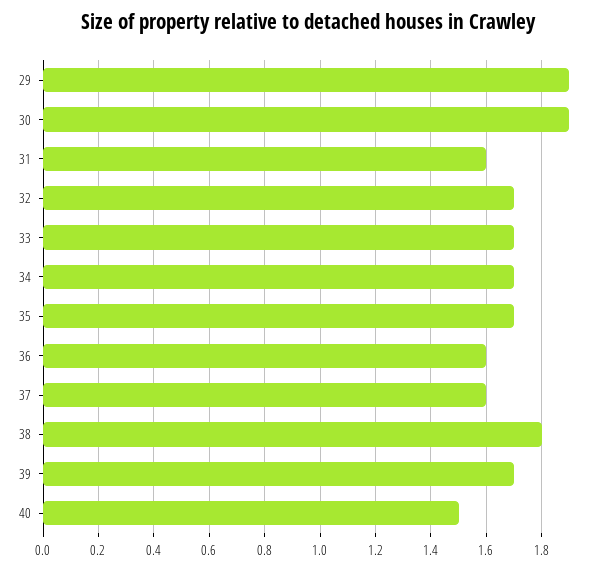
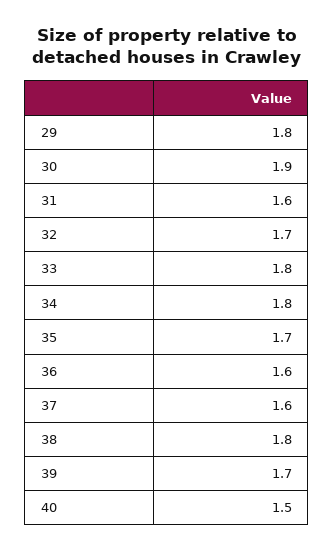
  {
-   "29": 1.9,
+   "29": 1.8,
    "30": 1.9,
    "31": 1.6,
    "32": 1.7,
-   "33": 1.7,
+   "33": 1.8,
-   "34": 1.7,
+   "34": 1.8,
    "35": 1.7,
    "36": 1.6,
    "37": 1.6,
    "38": 1.8,
    "39": 1.7,
    "40": 1.5
  }

